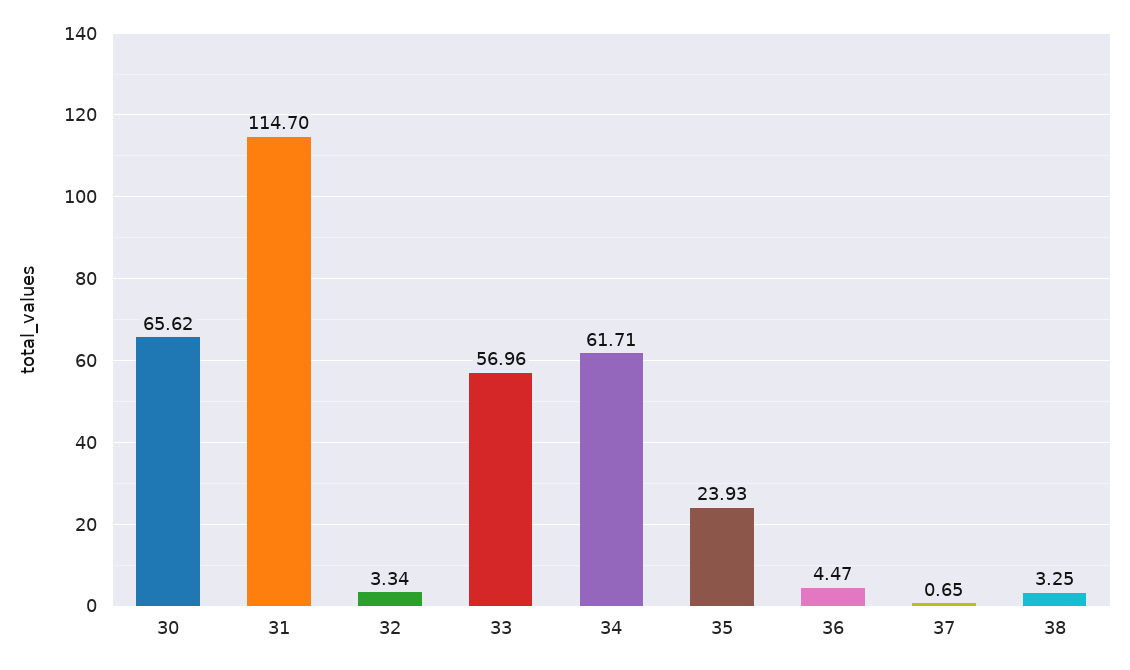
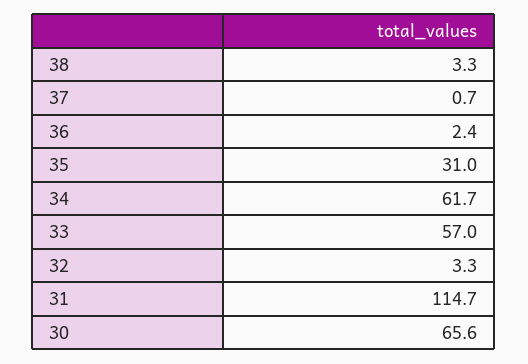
  {
    "30": 65.62,
    "31": 114.7,
    "32": 3.34,
    "33": 56.96,
    "34": 61.71,
-   "35": 23.93,
+   "35": 31,
-   "36": 4.47,
+   "36": 2.4,
    "37": 0.65,
    "38": 3.25
  }

